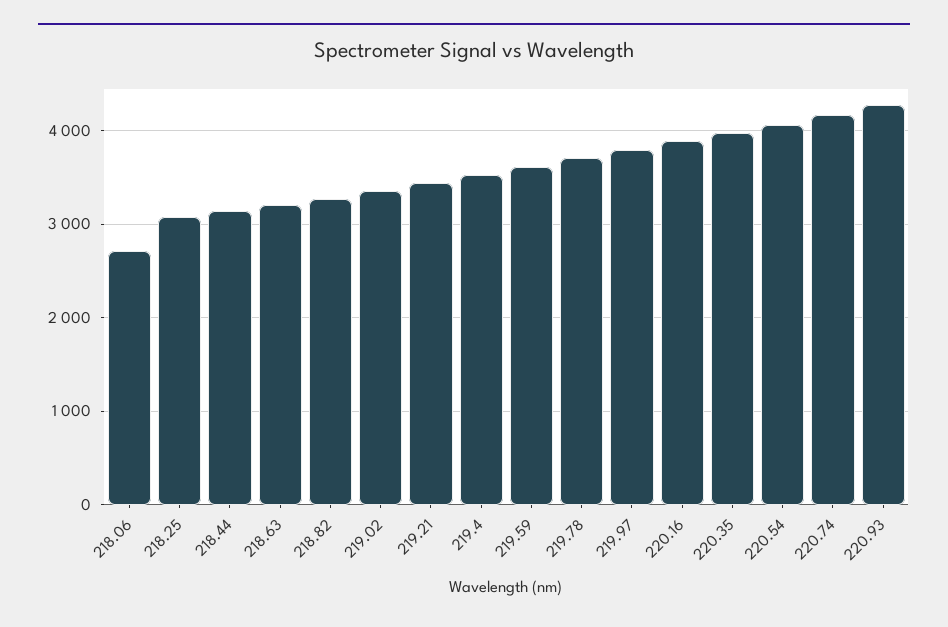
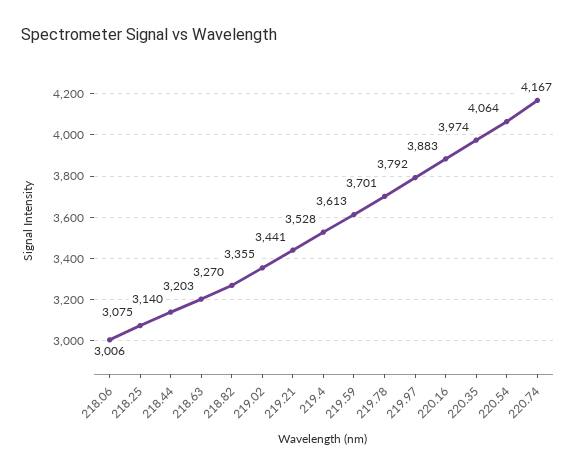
  {
-   "218.06": 2700,
+   "218.06": 3006,
    "218.25": 3075,
    "218.44": 3140,
    "218.63": 3203,
    "218.82": 3270,
    "219.02": 3355,
    "219.21": 3441,
    "219.4": 3528,
    "219.59": 3613,
    "219.78": 3701,
    "219.97": 3792,
    "220.16": 3883,
    "220.35": 3974,
    "220.54": 4064,
-   "220.74": 4167,
+   "220.74": 4167
-   "220.93": 4300
  }

